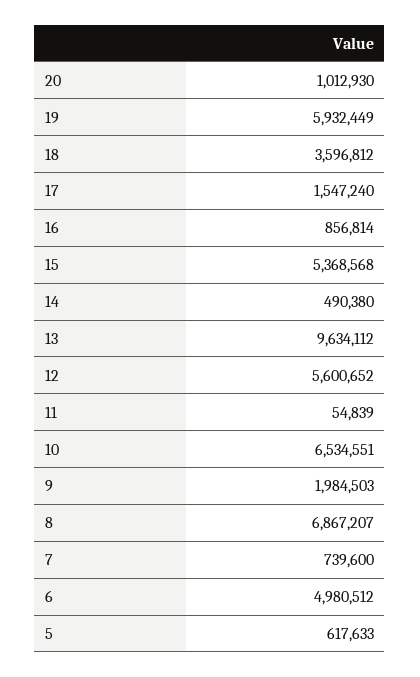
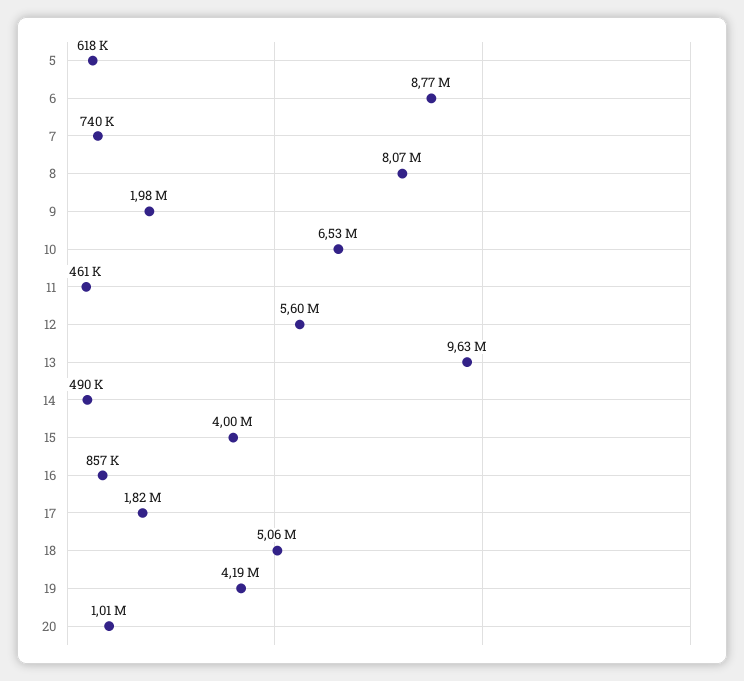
  {
    "20": 1012930,
-   "19": 5932449,
+   "19": 4190000,
-   "18": 3596812,
+   "18": 5060000,
-   "17": 1547240,
+   "17": 1820000,
    "16": 856814,
-   "15": 5368568,
+   "15": 4000000,
    "14": 490380,
    "13": 9634112,
    "12": 5600652,
-   "11": 54839,
+   "11": 461000,
    "10": 6534551,
    "9": 1984503,
-   "8": 6867207,
+   "8": 8070000,
    "7": 739600,
-   "6": 4980512,
+   "6": 8770000,
    "5": 617633
  }

